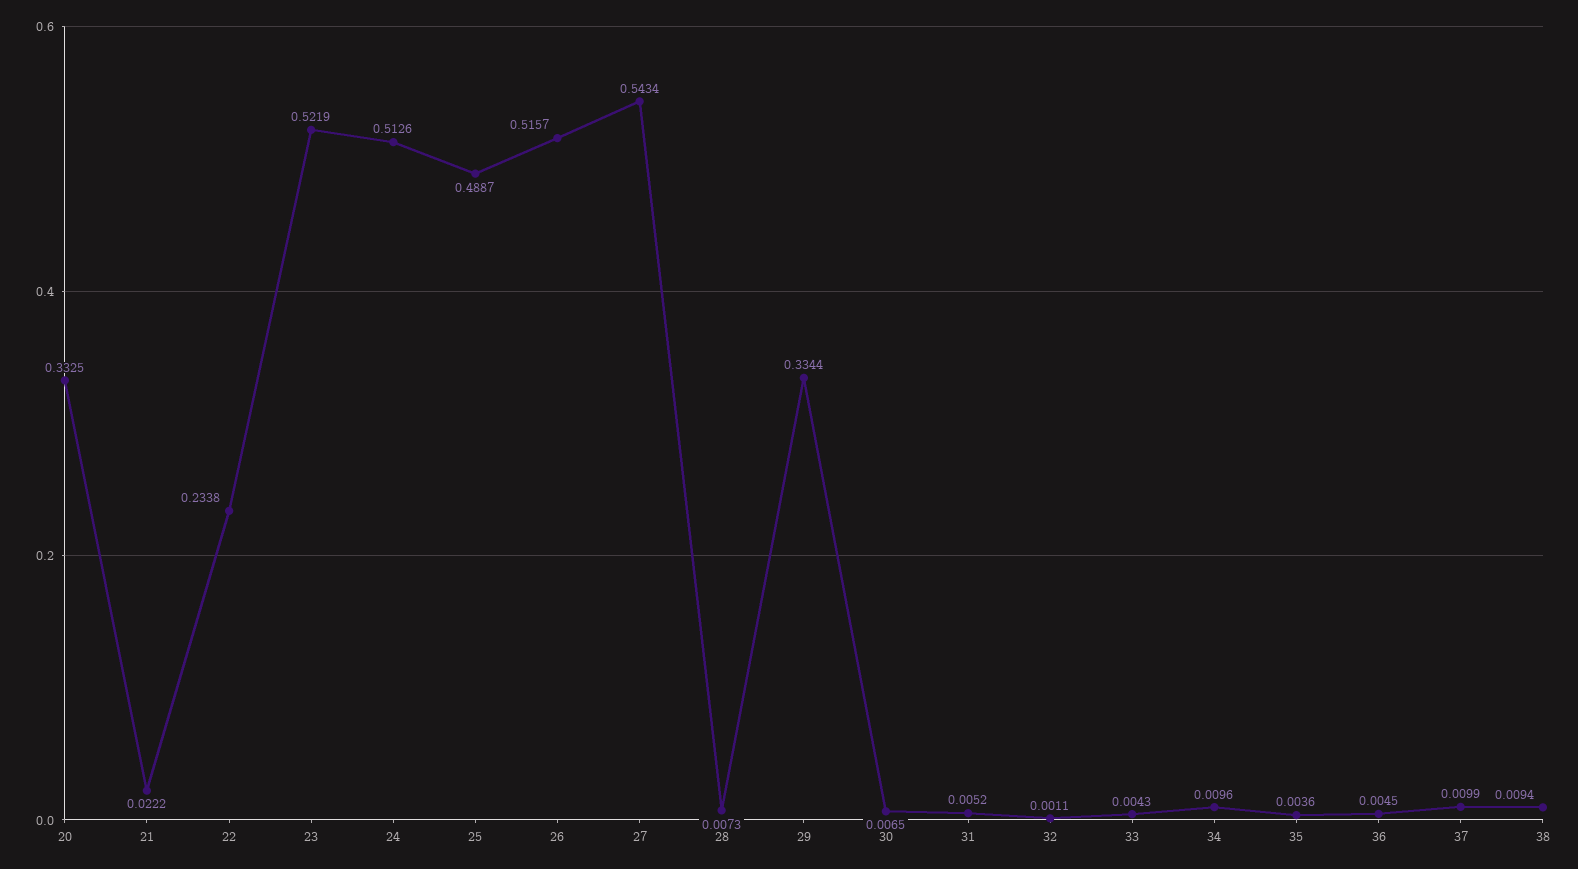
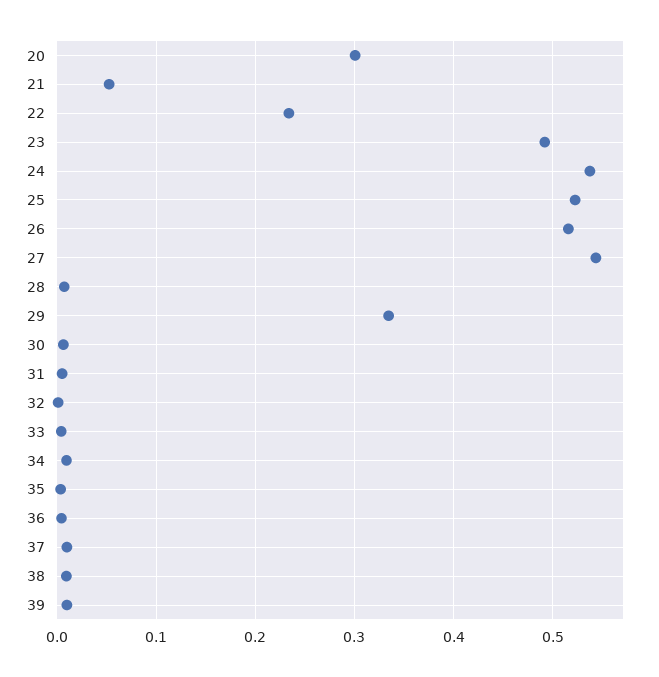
  {
-   "20": 0.3325,
+   "20": 0.3,
-   "21": 0.0222,
+   "21": 0.05,
    "22": 0.2338,
-   "23": 0.5219,
+   "23": 0.49,
-   "24": 0.5126,
+   "24": 0.54,
-   "25": 0.4887,
+   "25": 0.52,
    "26": 0.5157,
    "27": 0.5434,
    "28": 0.0073,
    "29": 0.3344,
    "30": 0.0065,
    "31": 0.0052,
    "32": 0.0011,
    "33": 0.0043,
    "34": 0.0096,
    "35": 0.0036,
    "36": 0.0045,
    "37": 0.0099,
-   "38": 0.0094
+   "38": 0.0094,
+   "39": 0.01
  }

